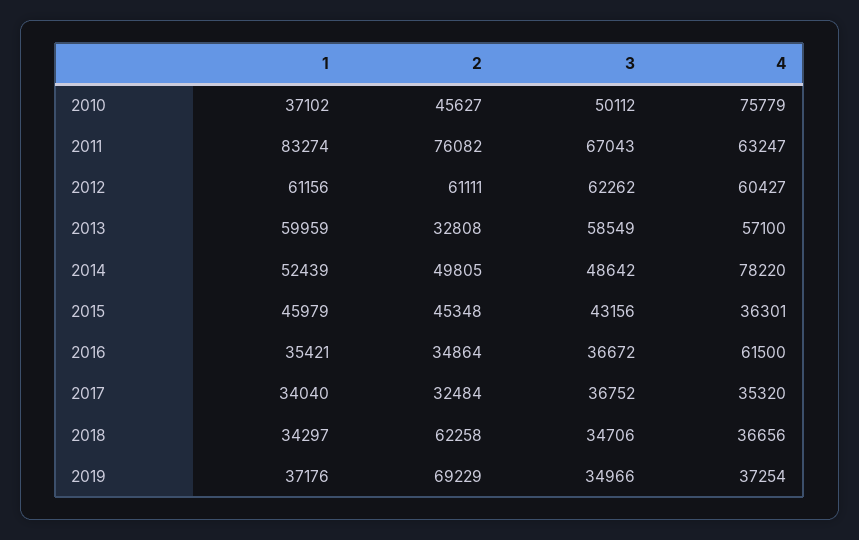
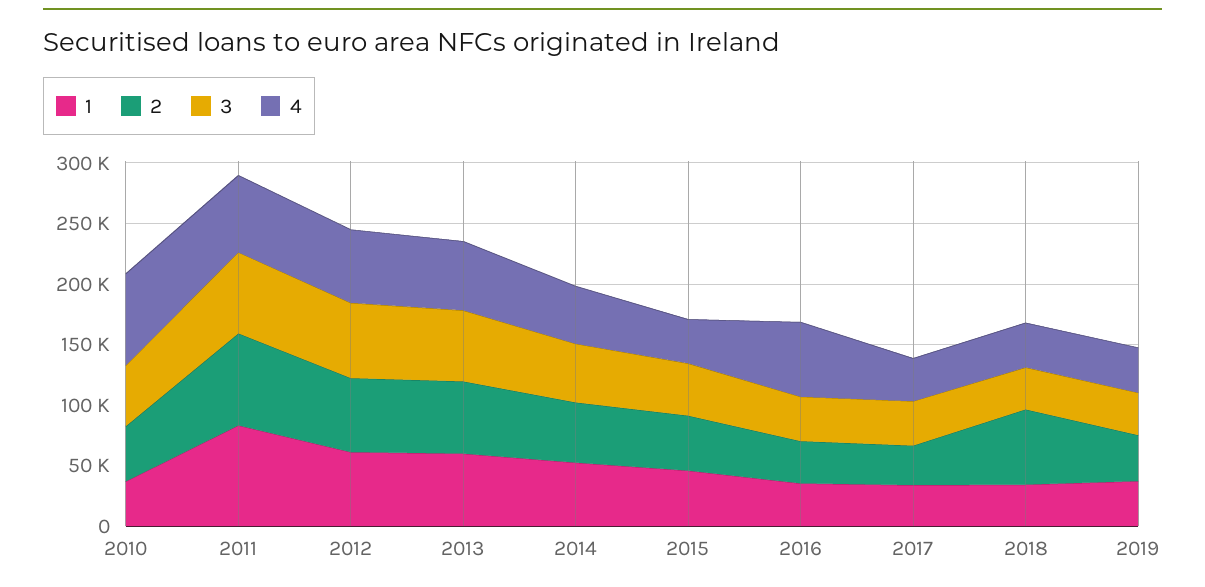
  {
    "1": {
      "2010": 37102,
      "2011": 83274,
      "2012": 61156,
      "2013": 59959,
      "2014": 52439,
      "2015": 45979,
      "2016": 35421,
      "2017": 34040,
      "2018": 34297,
      "2019": 37176
    },
    "2": {
      "2010": 45627,
      "2011": 76082,
      "2012": 61111,
-     "2013": 32808,
+     "2013": 60000,
      "2014": 49805,
      "2015": 45348,
      "2016": 34864,
      "2017": 32484,
      "2018": 62258,
-     "2019": 69229
+     "2019": 40000
    },
    "3": {
      "2010": 50112,
      "2011": 67043,
      "2012": 62262,
      "2013": 58549,
      "2014": 48642,
      "2015": 43156,
      "2016": 36672,
      "2017": 36752,
      "2018": 34706,
      "2019": 34966
    },
    "4": {
      "2010": 75779,
      "2011": 63247,
      "2012": 60427,
      "2013": 57100,
-     "2014": 78220,
+     "2014": 50000,
      "2015": 36301,
      "2016": 61500,
      "2017": 35320,
      "2018": 36656,
      "2019": 37254
    }
  }

